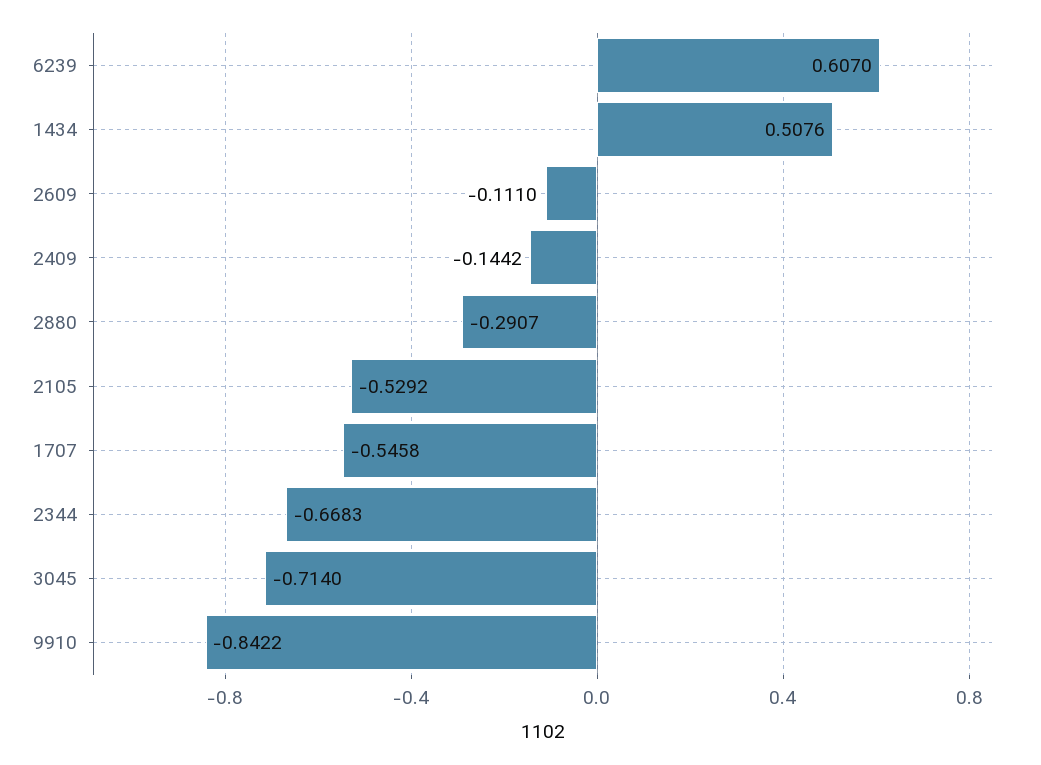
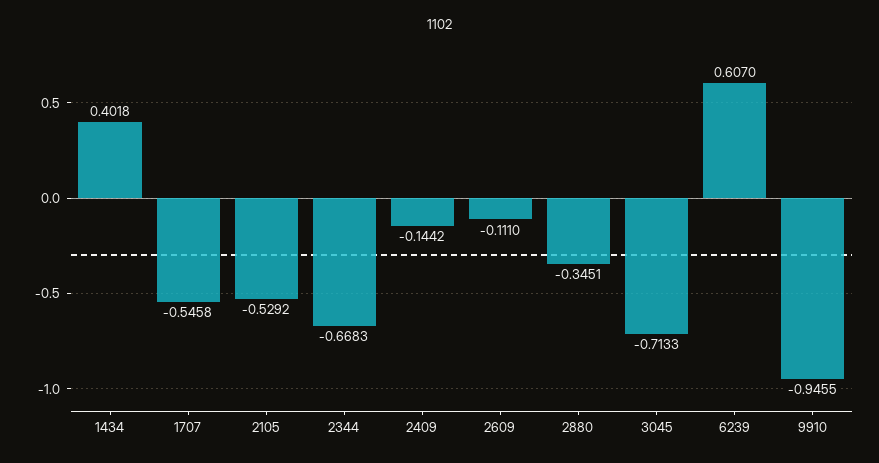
  {
    "6239": 0.607,
-   "1434": 0.5076,
+   "1434": 0.4018,
    "2609": -0.111,
    "2409": -0.1442,
-   "2880": -0.2907,
+   "2880": -0.3451,
    "2105": -0.5292,
    "1707": -0.5458,
    "2344": -0.6683,
-   "3045": -0.714,
+   "3045": -0.7133,
-   "9910": -0.8422
+   "9910": -0.9455
  }

